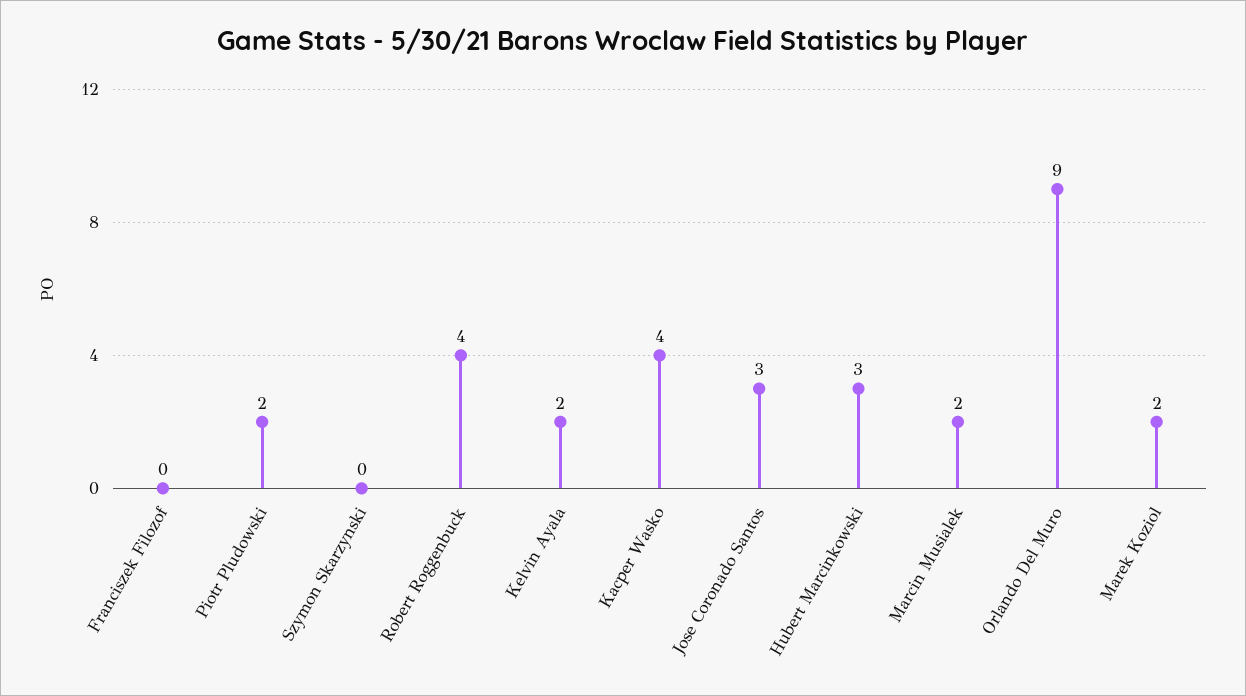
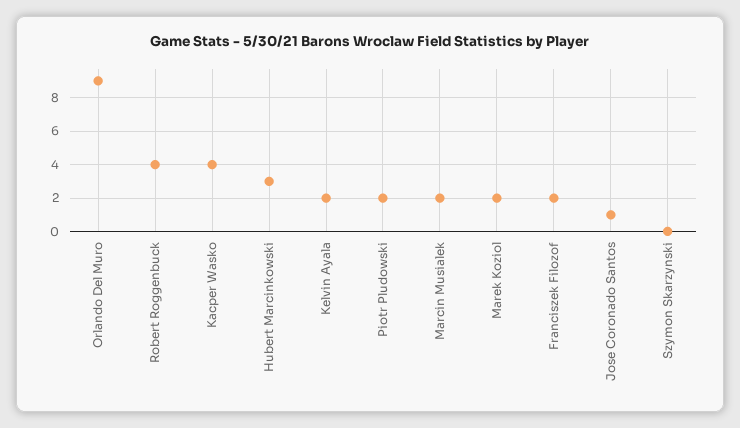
  {
-   "Franciszek Filozof": 0,
+   "Franciszek Filozof": 2,
    "Piotr Pludowski": 2,
    "Szymon Skarzynski": 0,
    "Robert Roggenbuck": 4,
    "Kelvin Ayala": 2,
    "Kacper Wasko": 4,
-   "Jose Coronado Santos": 3,
+   "Jose Coronado Santos": 1,
    "Hubert Marcinkowski": 3,
    "Marcin Musialek": 2,
    "Orlando Del Muro": 9,
    "Marek Koziol": 2
  }

